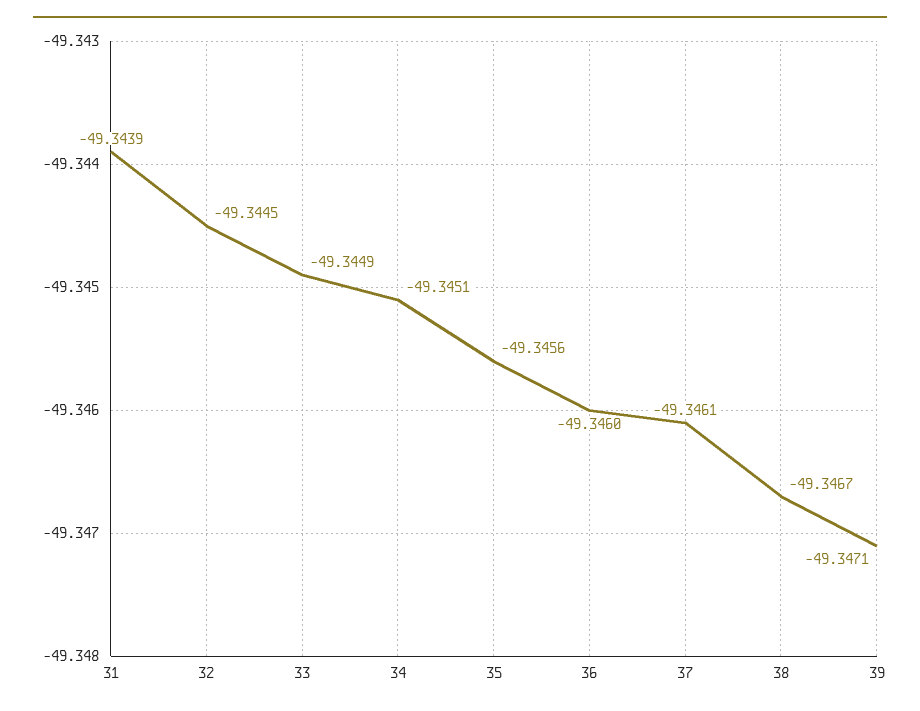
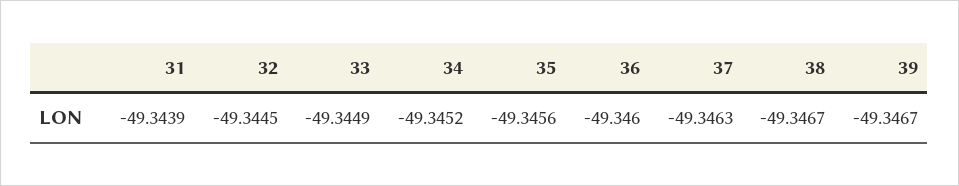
  {
    "31": -49.3439,
    "32": -49.3445,
    "33": -49.3449,
-   "34": -49.3451,
+   "34": -49.3452,
    "35": -49.3456,
    "36": -49.346,
-   "37": -49.3461,
+   "37": -49.3463,
    "38": -49.3467,
-   "39": -49.3471
+   "39": -49.3467
  }

